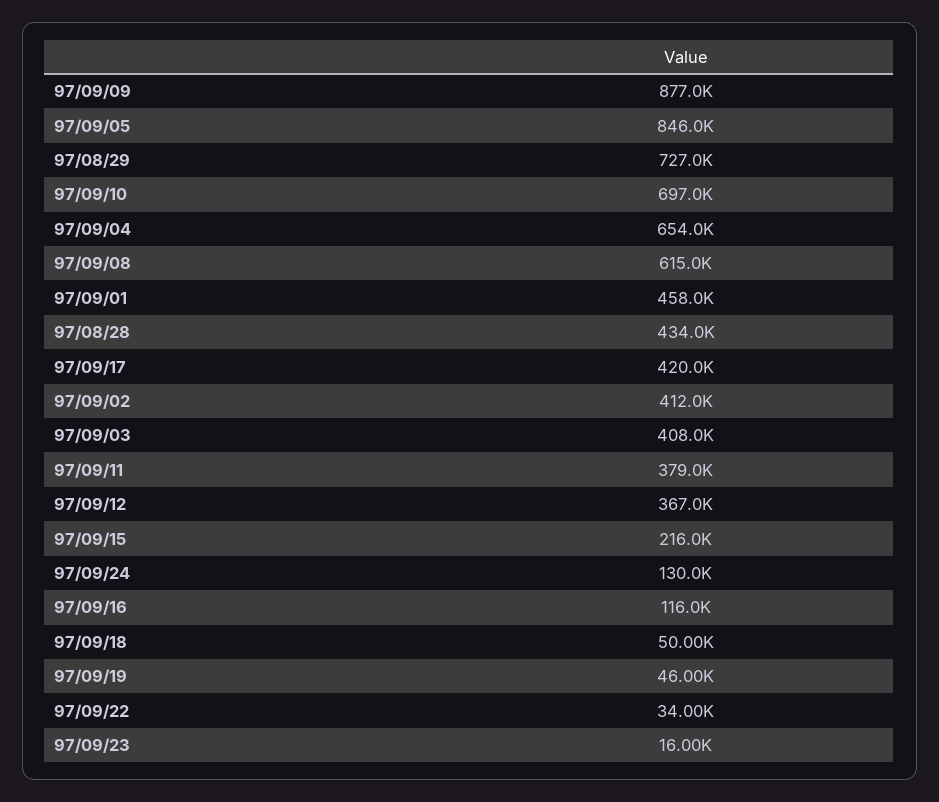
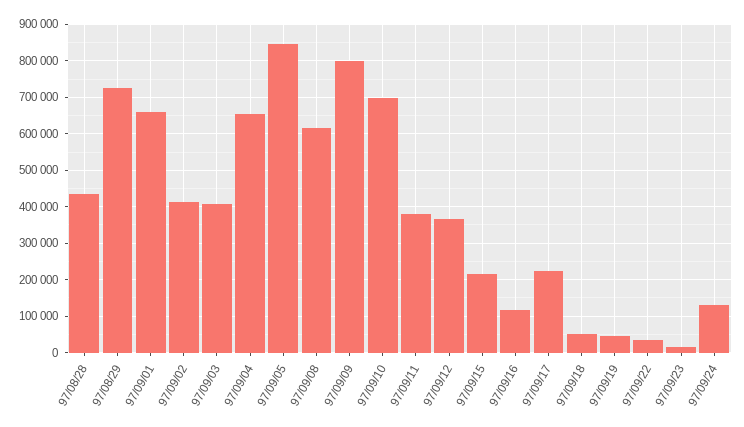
  {
-   "97/09/09": 877000,
+   "97/09/09": 800000,
    "97/09/05": 846000,
    "97/08/29": 727000,
    "97/09/10": 697000,
    "97/09/04": 654000,
    "97/09/08": 615000,
-   "97/09/01": 458000,
+   "97/09/01": 660000,
    "97/08/28": 434000,
-   "97/09/17": 420000,
+   "97/09/17": 220000,
    "97/09/02": 412000,
    "97/09/03": 408000,
    "97/09/11": 379000,
    "97/09/12": 367000,
    "97/09/15": 216000,
    "97/09/24": 130000,
    "97/09/16": 116000,
    "97/09/18": 50000,
    "97/09/19": 46000,
    "97/09/22": 34000,
    "97/09/23": 16000
  }

